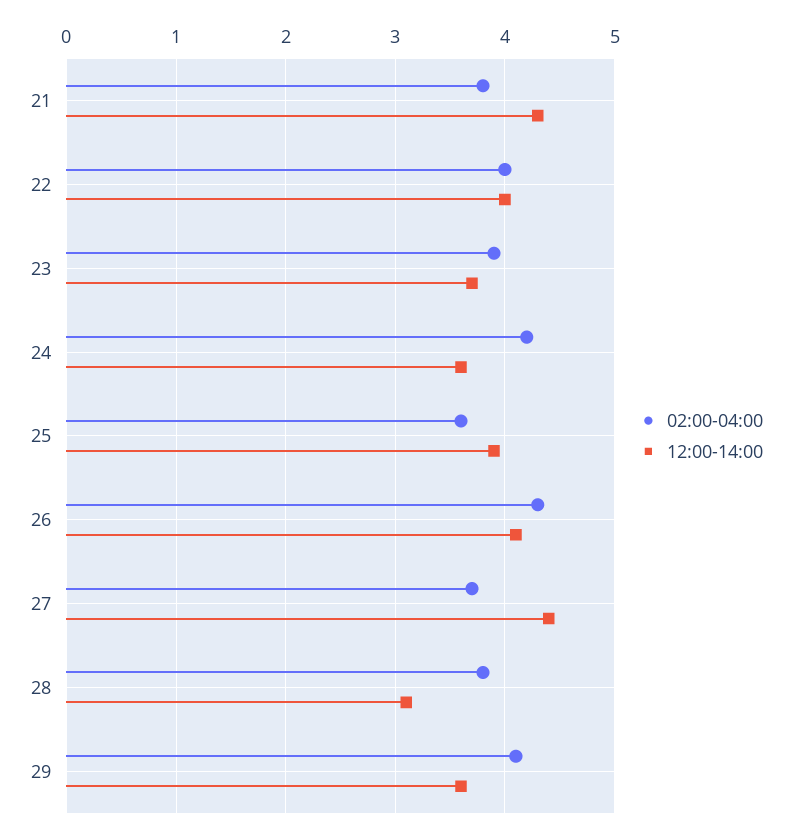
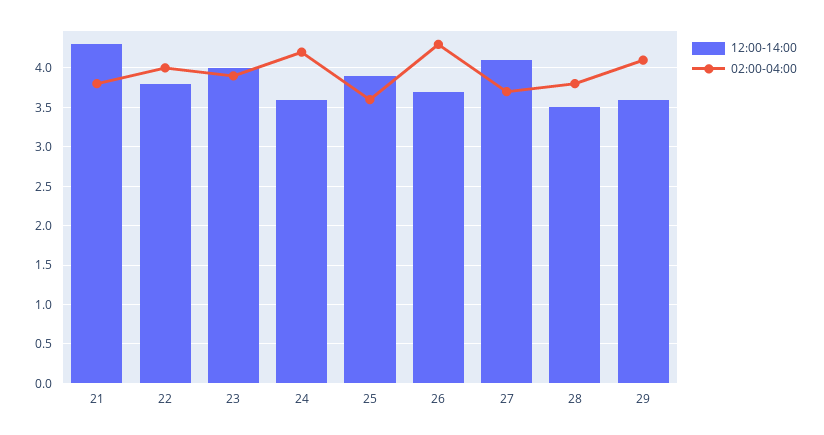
  {
    "02:00-04:00": {
      "21": 3.8,
      "22": 4,
      "23": 3.9,
      "24": 4.2,
      "25": 3.6,
      "26": 4.3,
      "27": 3.7,
      "28": 3.8,
      "29": 4.1
    },
    "12:00-14:00": {
      "21": 4.3,
-     "22": 4,
+     "22": 3.8,
-     "23": 3.7,
+     "23": 4,
      "24": 3.6,
      "25": 3.9,
-     "26": 4.1,
+     "26": 3.7,
-     "27": 4.4,
+     "27": 4.1,
-     "28": 3.1,
+     "28": 3.5,
      "29": 3.6
    }
  }

